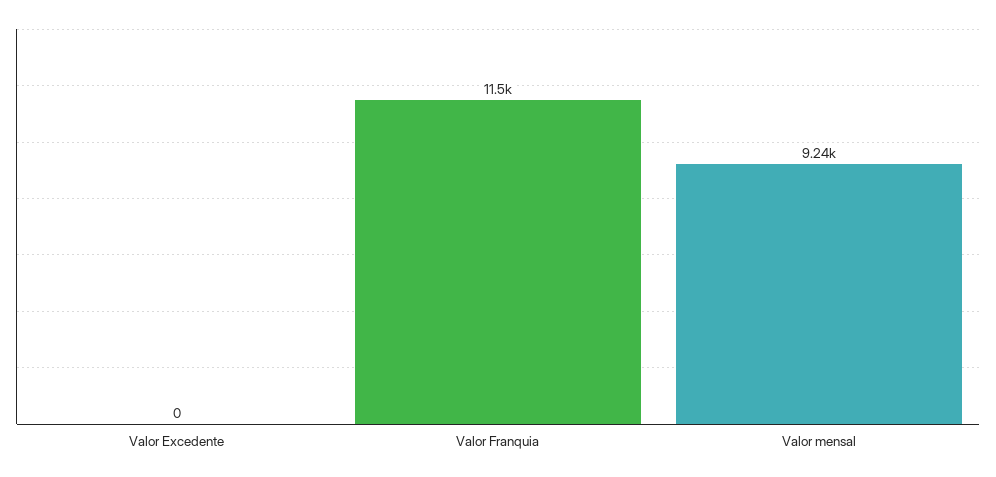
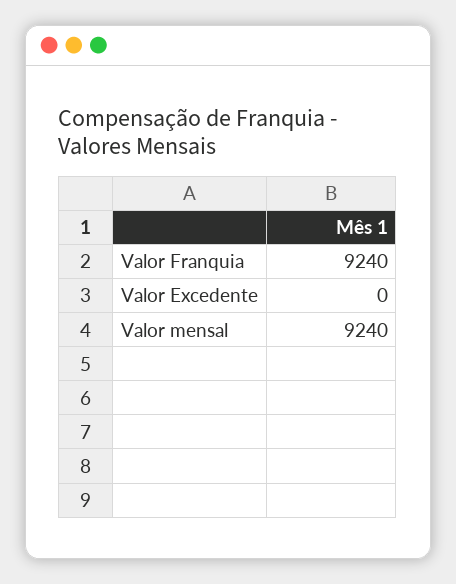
  {
    "Valor Excedente": 0,
-   "Valor Franquia": 11500,
+   "Valor Franquia": 9240,
    "Valor mensal": 9240
  }

